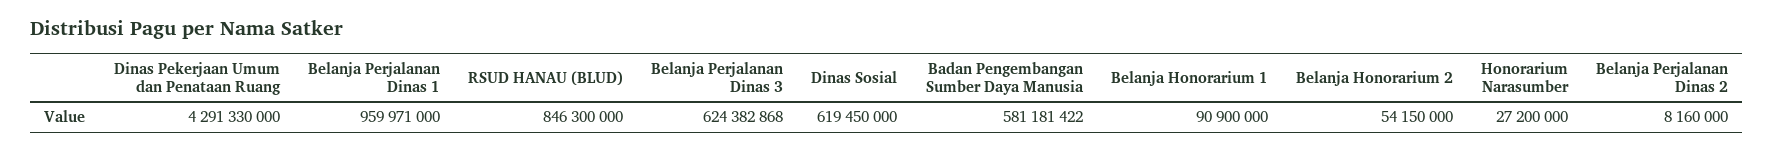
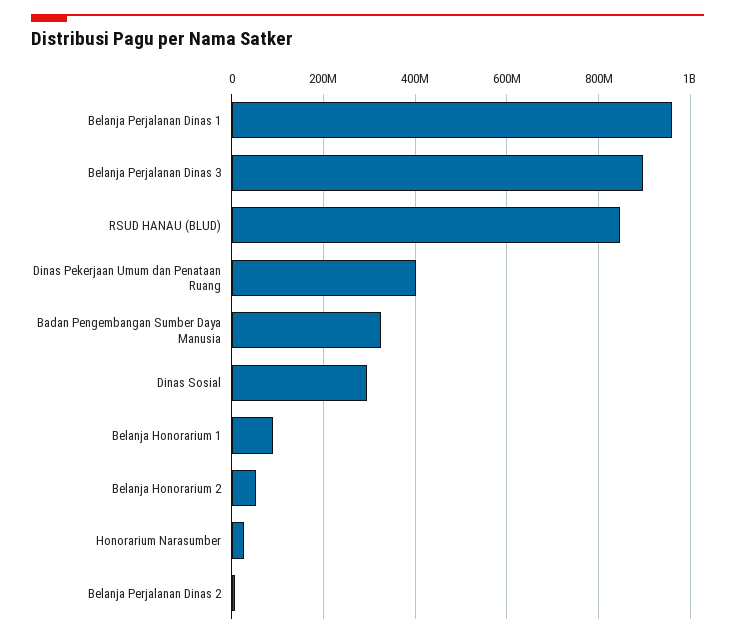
  {
-   "Dinas Pekerjaan Umum dan Penataan Ruang": 4291330000,
+   "Dinas Pekerjaan Umum dan Penataan Ruang": 400000000,
    "Belanja Perjalanan Dinas 1": 959971000,
    "RSUD HANAU (BLUD)": 846300000,
-   "Belanja Perjalanan Dinas 3": 624382868,
+   "Belanja Perjalanan Dinas 3": 900000000,
-   "Dinas Sosial": 619450000,
+   "Dinas Sosial": 300000000,
-   "Badan Pengembangan Sumber Daya Manusia": 581181422,
+   "Badan Pengembangan Sumber Daya Manusia": 320000000,
    "Belanja Honorarium 1": 90900000,
    "Belanja Honorarium 2": 54150000,
    "Honorarium Narasumber": 27200000,
    "Belanja Perjalanan Dinas 2": 8160000
  }

